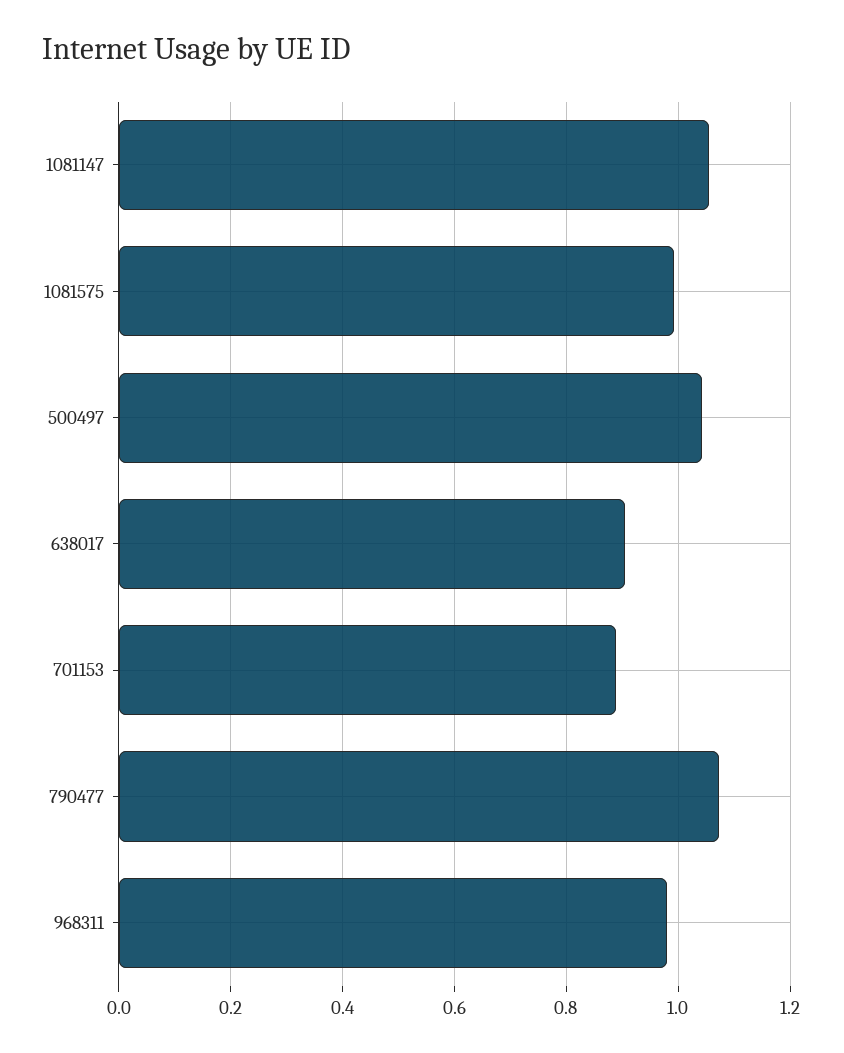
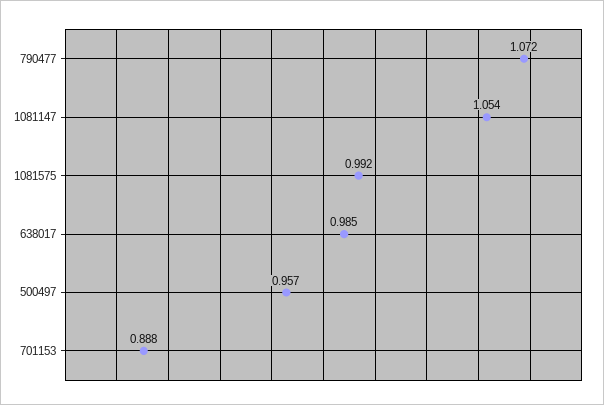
  {
    "1081147": 1.054,
    "1081575": 0.992,
-   "500497": 1.04,
+   "500497": 0.957,
-   "638017": 0.9,
+   "638017": 0.985,
    "701153": 0.888,
-   "790477": 1.072,
+   "790477": 1.072
-   "968311": 0.98
  }

